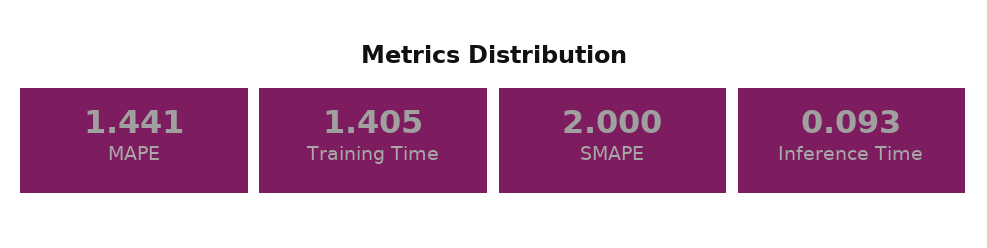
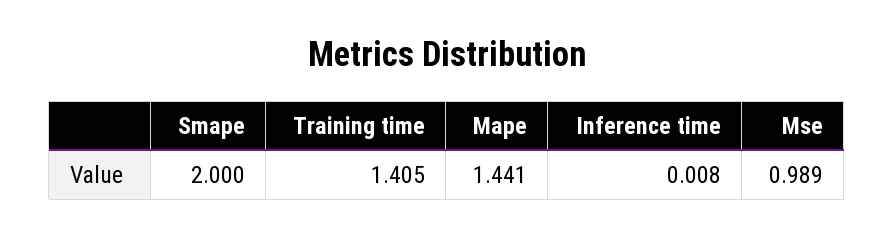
  {
    "MAPE": 1.441,
    "Training Time": 1.405,
    "SMAPE": 2,
-   "Inference Time": 0.093
+   "Inference Time": 0.008,
+   "Mse": 0.989
  }

